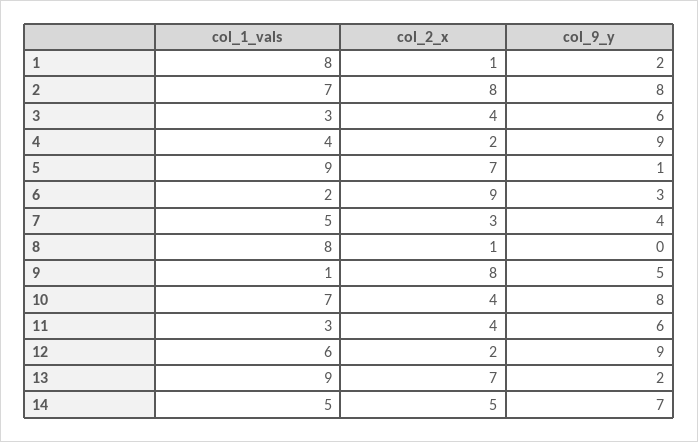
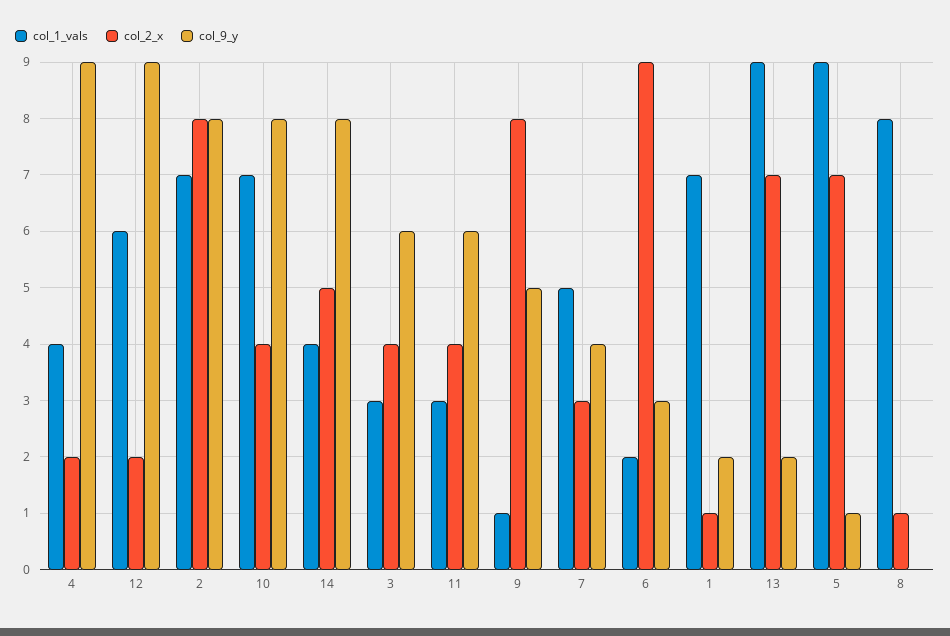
  {
    "col_1_vals": {
-     "1": 8,
+     "1": 7,
      "2": 7,
      "3": 3,
      "4": 4,
      "5": 9,
      "6": 2,
      "7": 5,
      "8": 8,
      "9": 1,
      "10": 7,
      "11": 3,
      "12": 6,
      "13": 9,
-     "14": 5
+     "14": 4
    },
    "col_2_x": {
      "1": 1,
      "2": 8,
      "3": 4,
      "4": 2,
      "5": 7,
      "6": 9,
      "7": 3,
      "8": 1,
      "9": 8,
      "10": 4,
      "11": 4,
      "12": 2,
      "13": 7,
      "14": 5
    },
    "col_9_y": {
      "1": 2,
      "2": 8,
      "3": 6,
      "4": 9,
      "5": 1,
      "6": 3,
      "7": 4,
      "8": 0,
      "9": 5,
      "10": 8,
      "11": 6,
      "12": 9,
      "13": 2,
-     "14": 7
+     "14": 8
    }
  }

